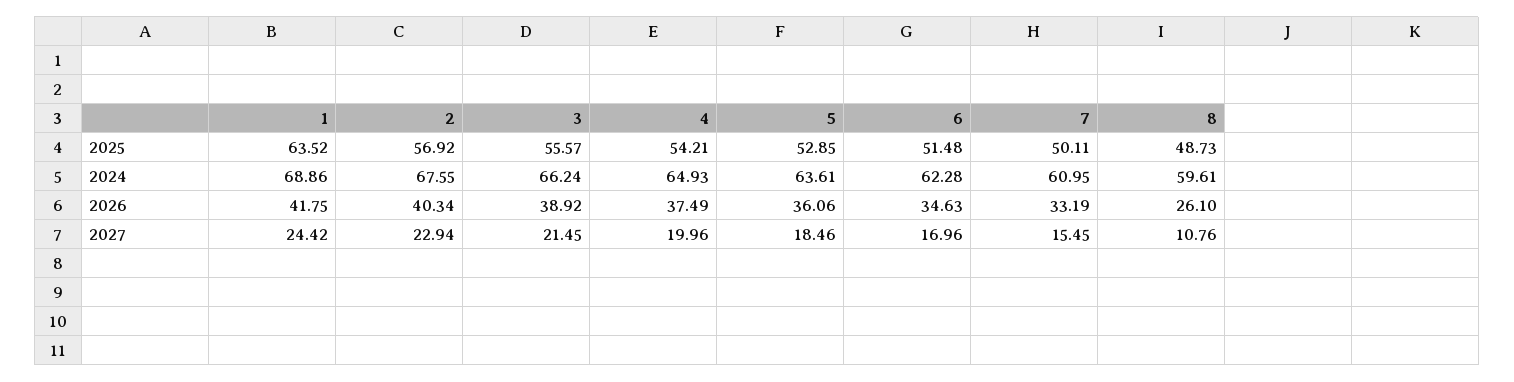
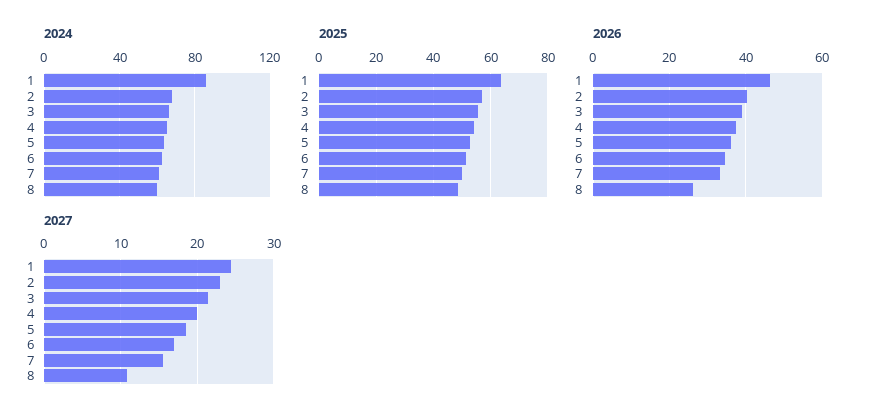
  {
    "2025": {
      "1": 63.52,
      "2": 56.92,
      "3": 55.57,
      "4": 54.21,
      "5": 52.85,
      "6": 51.48,
      "7": 50.11,
      "8": 48.73
    },
    "2024": {
-     "1": 68.86,
+     "1": 85,
      "2": 67.55,
      "3": 66.24,
      "4": 64.93,
      "5": 63.61,
      "6": 62.28,
      "7": 60.95,
      "8": 59.61
    },
    "2026": {
-     "1": 41.75,
+     "1": 46,
      "2": 40.34,
      "3": 38.92,
      "4": 37.49,
      "5": 36.06,
      "6": 34.63,
      "7": 33.19,
      "8": 26.1
    },
    "2027": {
      "1": 24.42,
      "2": 22.94,
      "3": 21.45,
      "4": 19.96,
      "5": 18.46,
      "6": 16.96,
      "7": 15.45,
      "8": 10.76
    }
  }

